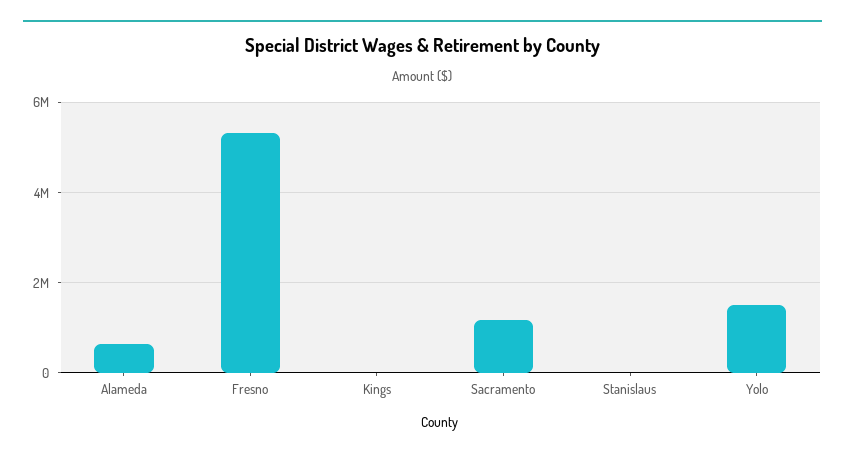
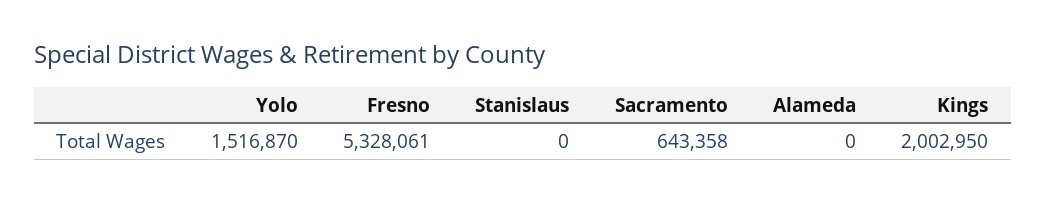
  {
-   "Alameda": 600000,
+   "Alameda": 0,
    "Fresno": 5328061,
-   "Kings": 0,
+   "Kings": 2002950,
-   "Sacramento": 1200000,
+   "Sacramento": 643358,
    "Stanislaus": 0,
    "Yolo": 1516870
  }

